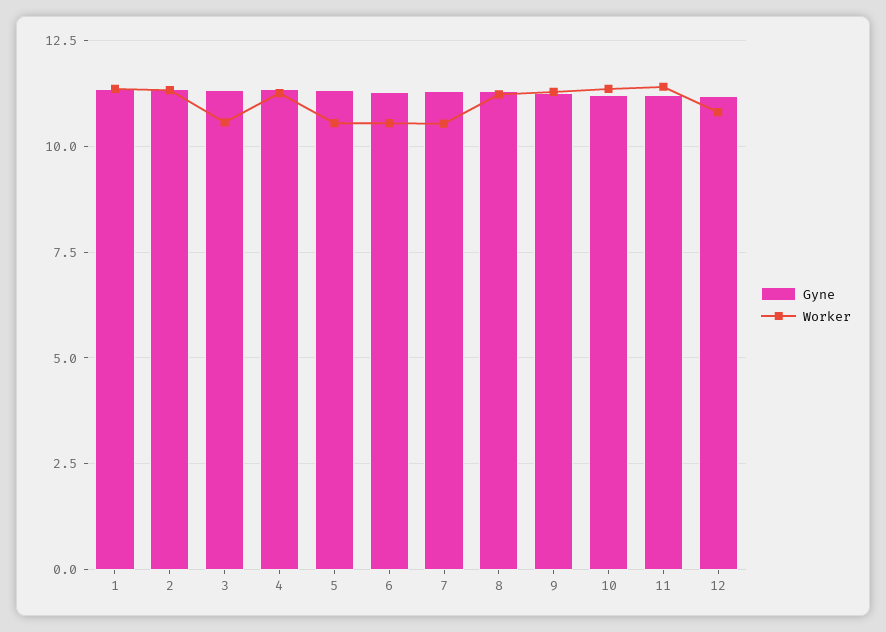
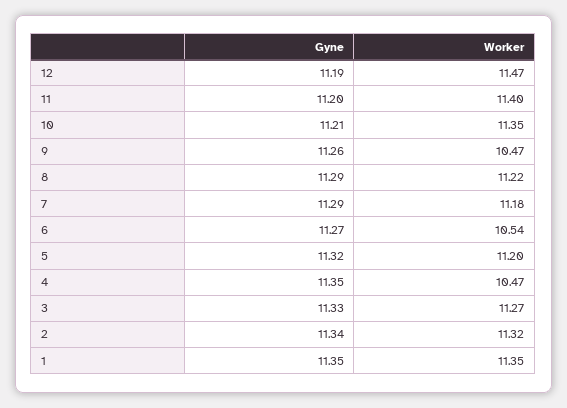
  {
    "Gyne": {
      "1": 11.35,
      "2": 11.34,
      "3": 11.33,
      "4": 11.35,
      "5": 11.32,
      "6": 11.27,
      "7": 11.29,
      "8": 11.29,
      "9": 11.26,
      "10": 11.21,
      "11": 11.2,
      "12": 11.19
    },
    "Worker": {
      "1": 11.35,
      "2": 11.32,
-     "3": 10.5,
+     "3": 11.27,
-     "4": 11.25,
+     "4": 10.47,
-     "5": 10.5,
+     "5": 11.2,
      "6": 10.54,
-     "7": 10.5,
+     "7": 11.18,
      "8": 11.22,
-     "9": 11.25,
+     "9": 10.47,
      "10": 11.35,
      "11": 11.4,
-     "12": 10.75
+     "12": 11.47
    }
  }

